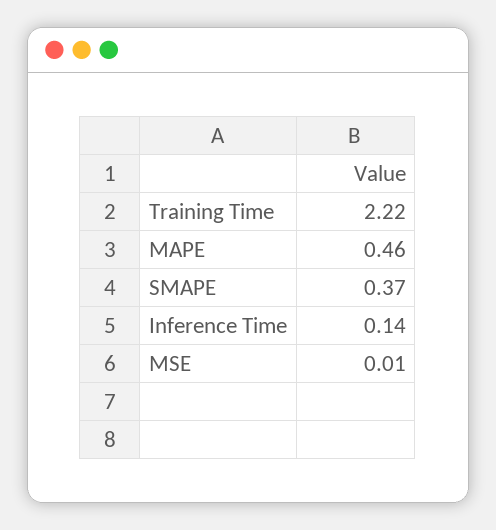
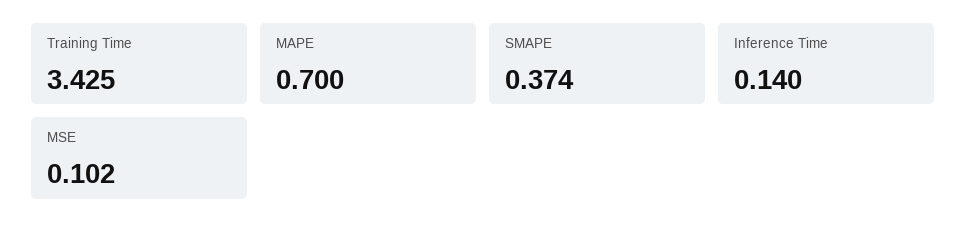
  {
-   "Training Time": 2.22,
+   "Training Time": 3.425,
-   "MAPE": 0.46,
+   "MAPE": 0.7,
    "SMAPE": 0.374,
    "Inference Time": 0.14,
-   "MSE": 0.01
+   "MSE": 0.102
  }

